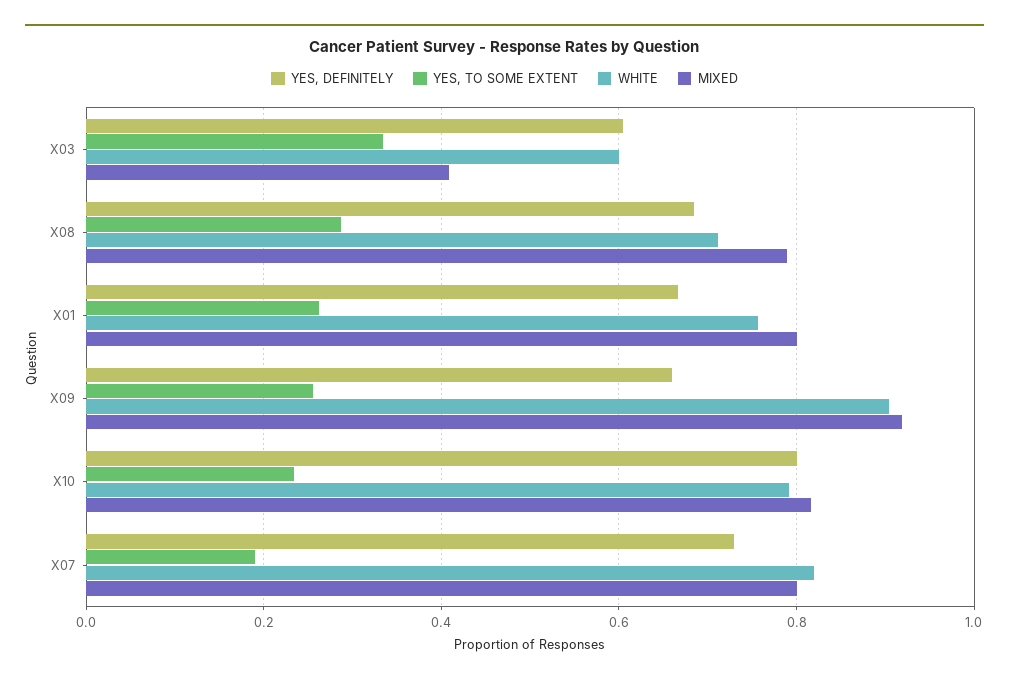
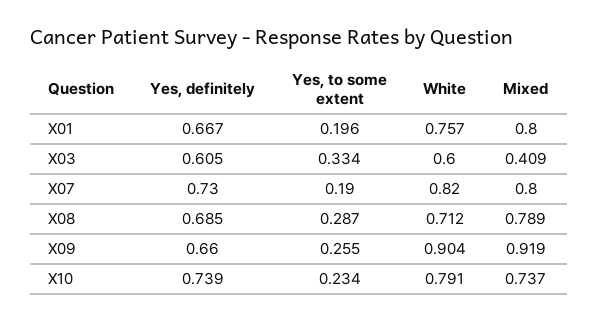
  {
    "YES, DEFINITELY": {
      "X03": 0.605,
      "X08": 0.685,
      "X01": 0.667,
      "X09": 0.66,
-     "X10": 0.8,
+     "X10": 0.739,
      "X07": 0.73
    },
    "YES, TO SOME EXTENT": {
      "X03": 0.334,
      "X08": 0.287,
-     "X01": 0.26,
+     "X01": 0.196,
      "X09": 0.255,
      "X10": 0.234,
      "X07": 0.19
    },
    "WHITE": {
      "X03": 0.6,
      "X08": 0.712,
      "X01": 0.757,
      "X09": 0.904,
      "X10": 0.791,
      "X07": 0.82
    },
    "MIXED": {
      "X03": 0.409,
      "X08": 0.789,
      "X01": 0.8,
      "X09": 0.919,
-     "X10": 0.82,
+     "X10": 0.737,
      "X07": 0.8
    }
  }

